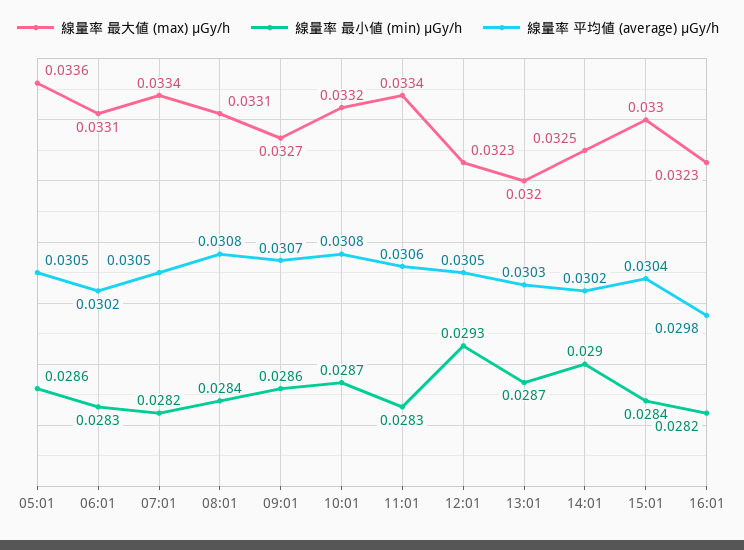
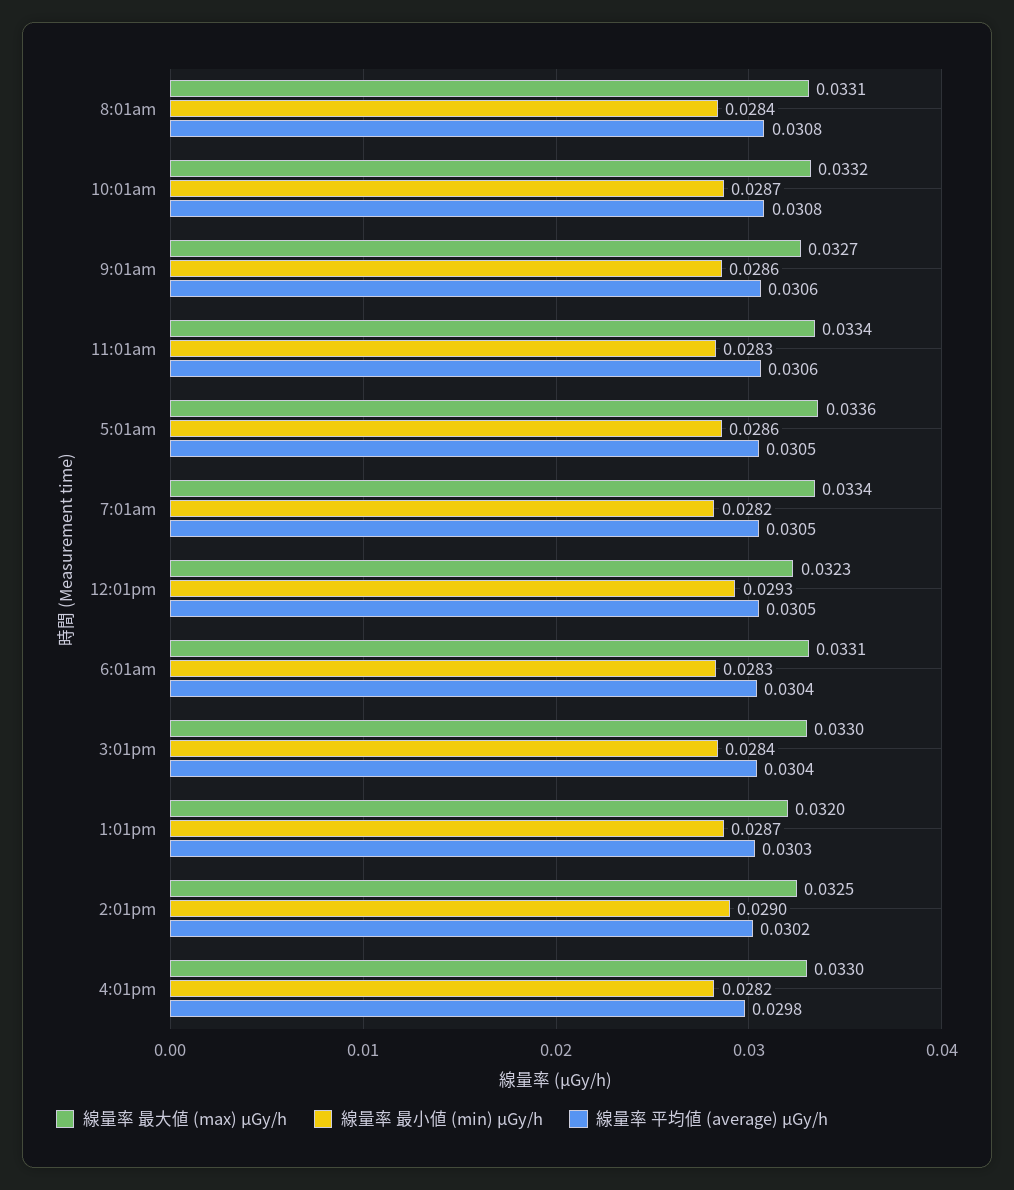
  {
    "線量率 最大値 (max) μGy/h": {
      "05:01": 0.0336,
      "06:01": 0.0331,
      "07:01": 0.0334,
      "08:01": 0.0331,
      "09:01": 0.0327,
      "10:01": 0.0332,
      "11:01": 0.0334,
      "12:01": 0.0323,
      "13:01": 0.032,
      "14:01": 0.0325,
      "15:01": 0.033,
-     "16:01": 0.0323
+     "16:01": 0.033
    },
    "線量率 最小値 (min) μGy/h": {
      "05:01": 0.0286,
      "06:01": 0.0283,
      "07:01": 0.0282,
      "08:01": 0.0284,
      "09:01": 0.0286,
      "10:01": 0.0287,
      "11:01": 0.0283,
      "12:01": 0.0293,
      "13:01": 0.0287,
      "14:01": 0.029,
      "15:01": 0.0284,
      "16:01": 0.0282
    },
    "線量率 平均値 (average) μGy/h": {
      "05:01": 0.0305,
-     "06:01": 0.0302,
+     "06:01": 0.0304,
      "07:01": 0.0305,
      "08:01": 0.0308,
-     "09:01": 0.0307,
+     "09:01": 0.0306,
      "10:01": 0.0308,
      "11:01": 0.0306,
      "12:01": 0.0305,
      "13:01": 0.0303,
      "14:01": 0.0302,
      "15:01": 0.0304,
      "16:01": 0.0298
    }
  }

